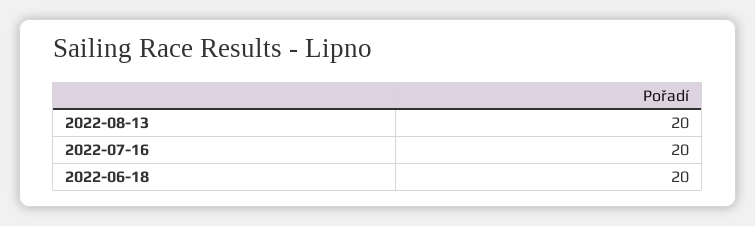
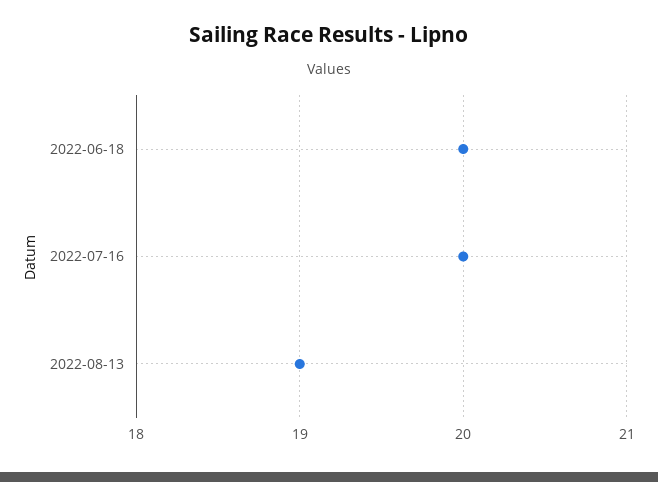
  {
-   "2022-08-13": 20,
+   "2022-08-13": 19,
    "2022-07-16": 20,
    "2022-06-18": 20
  }

